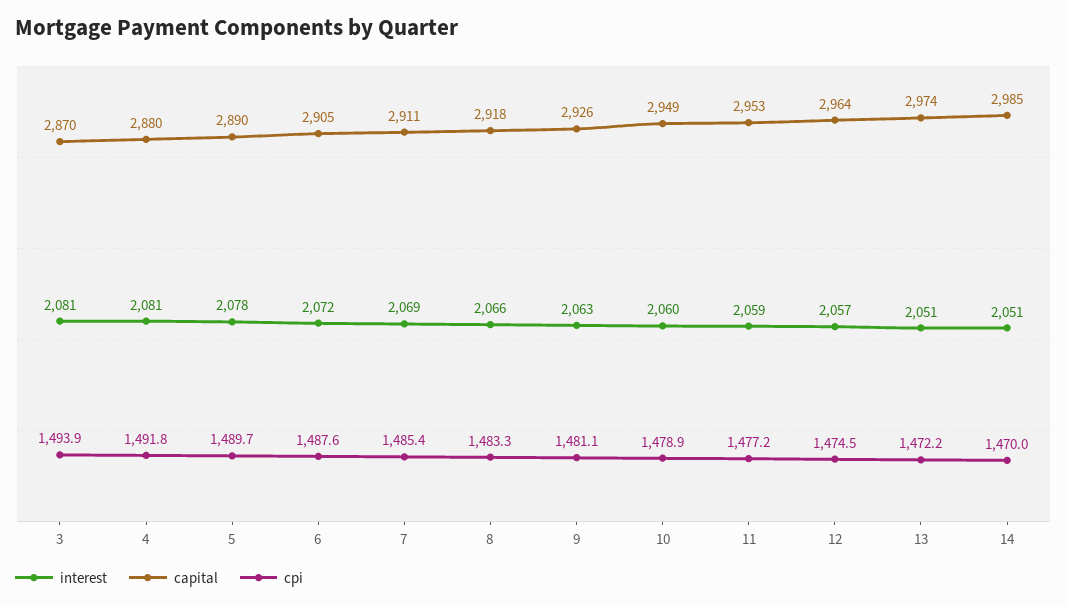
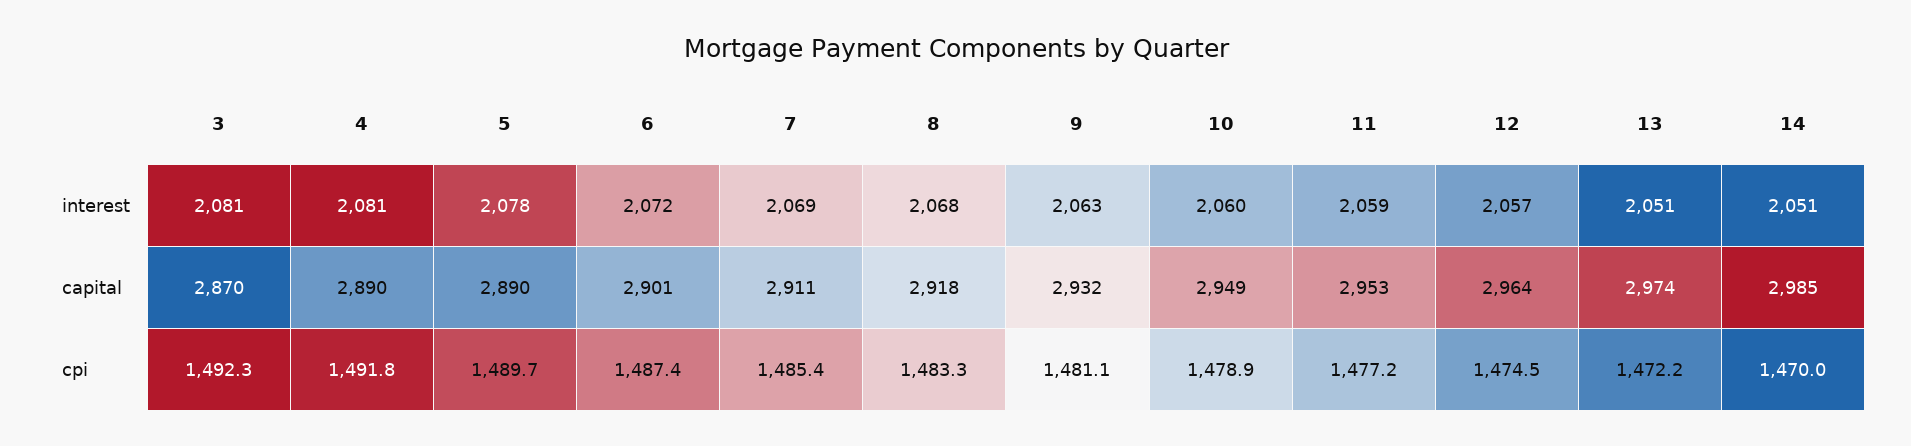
  {
    "interest": {
      "3": 2081,
      "4": 2081,
      "5": 2078,
      "6": 2072,
      "7": 2069,
-     "8": 2066,
+     "8": 2068,
      "9": 2063,
      "10": 2060,
      "11": 2059,
      "12": 2057,
      "13": 2051,
      "14": 2051
    },
    "capital": {
      "3": 2870,
-     "4": 2880,
+     "4": 2890,
      "5": 2890,
-     "6": 2905,
+     "6": 2901,
      "7": 2911,
      "8": 2918,
-     "9": 2926,
+     "9": 2932,
      "10": 2949,
      "11": 2953,
      "12": 2964,
      "13": 2974,
      "14": 2985
    },
    "cpi": {
-     "3": 1493.9,
+     "3": 1492.3,
      "4": 1491.8,
      "5": 1489.7,
-     "6": 1487.6,
+     "6": 1487.4,
      "7": 1485.4,
      "8": 1483.3,
      "9": 1481.1,
      "10": 1478.9,
      "11": 1477.2,
      "12": 1474.5,
      "13": 1472.2,
      "14": 1470
    }
  }

